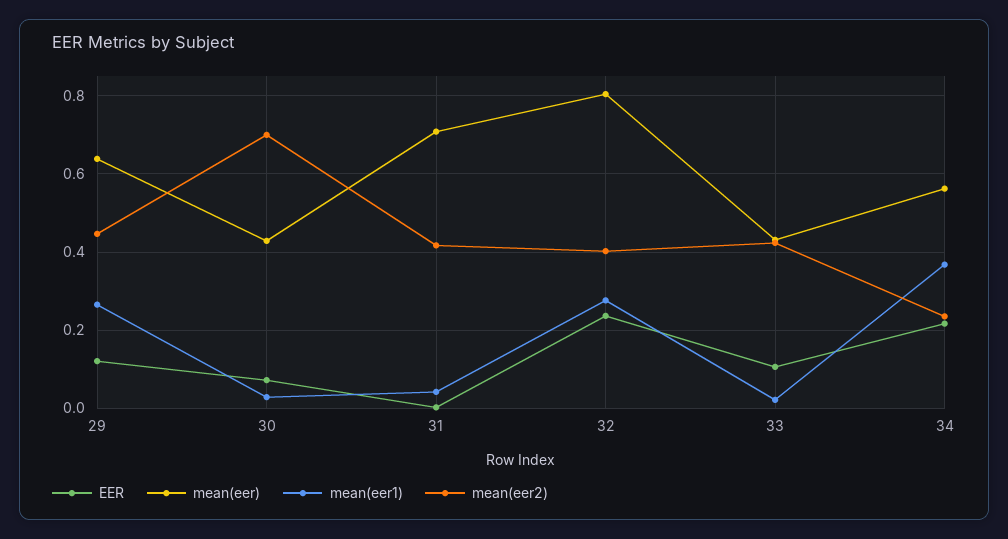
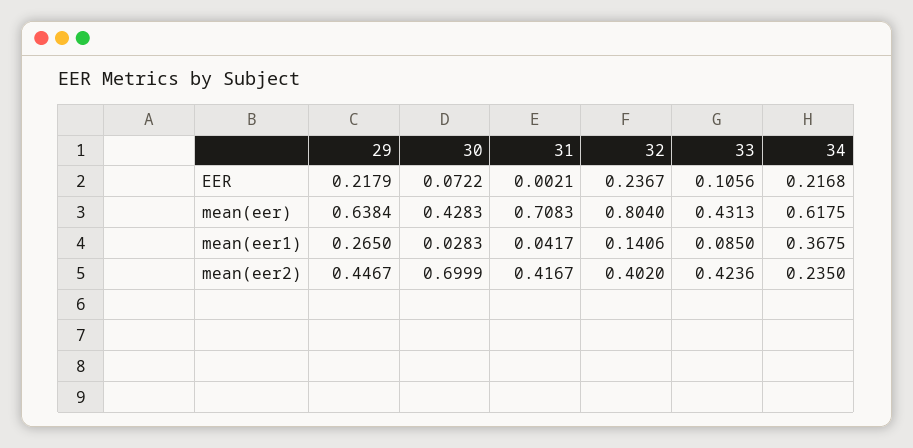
  {
    "EER": {
-     "29": 0.12,
+     "29": 0.2179,
      "30": 0.0722,
      "31": 0.0021,
      "32": 0.2367,
      "33": 0.1056,
      "34": 0.2168
    },
    "mean(eer)": {
      "29": 0.6384,
      "30": 0.4283,
      "31": 0.7083,
      "32": 0.804,
      "33": 0.4313,
-     "34": 0.56
+     "34": 0.6175
    },
    "mean(eer1)": {
      "29": 0.265,
      "30": 0.0283,
      "31": 0.0417,
-     "32": 0.28,
+     "32": 0.1406,
-     "33": 0.02,
+     "33": 0.085,
      "34": 0.3675
    },
    "mean(eer2)": {
      "29": 0.4467,
      "30": 0.6999,
      "31": 0.4167,
      "32": 0.402,
      "33": 0.4236,
      "34": 0.235
    }
  }

